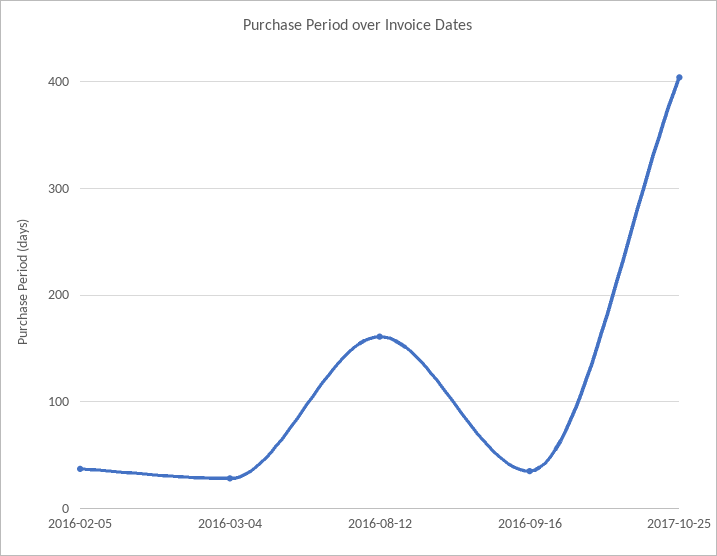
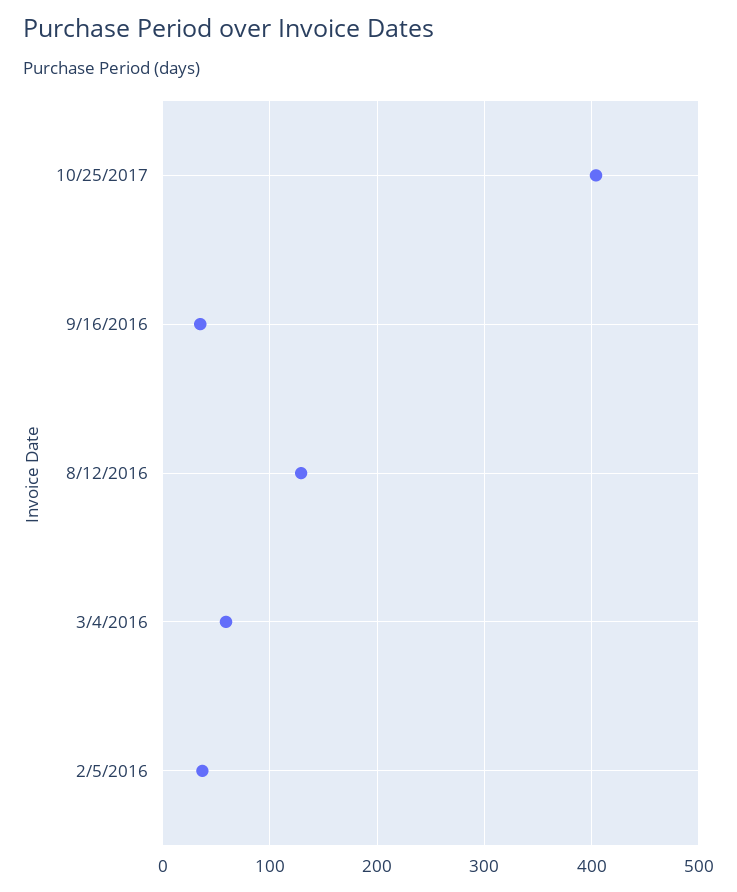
  {
    "2016-02-05": 40,
-   "2016-03-04": 30,
+   "2016-03-04": 60,
-   "2016-08-12": 160,
+   "2016-08-12": 130,
    "2016-09-16": 40,
    "2017-10-25": 400
  }

